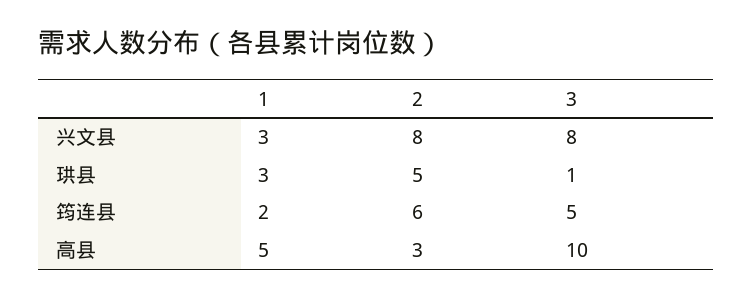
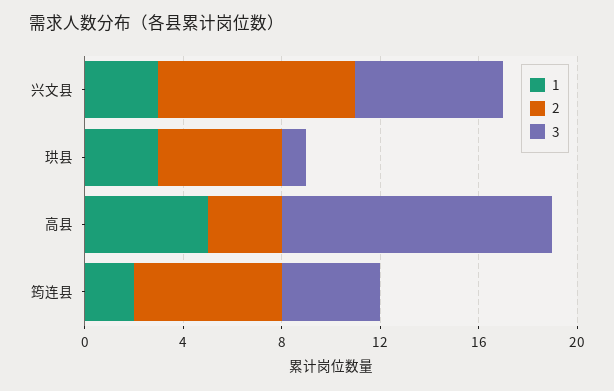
  {
    "1": {
      "兴文县": 3,
      "珙县": 3,
      "筠连县": 2,
      "高县": 5
    },
    "2": {
      "兴文县": 8,
      "珙县": 5,
      "筠连县": 6,
      "高县": 3
    },
    "3": {
-     "兴文县": 8,
+     "兴文县": 6,
      "珙县": 1,
-     "筠连县": 5,
+     "筠连县": 4,
-     "高县": 10
+     "高县": 11
    }
  }

